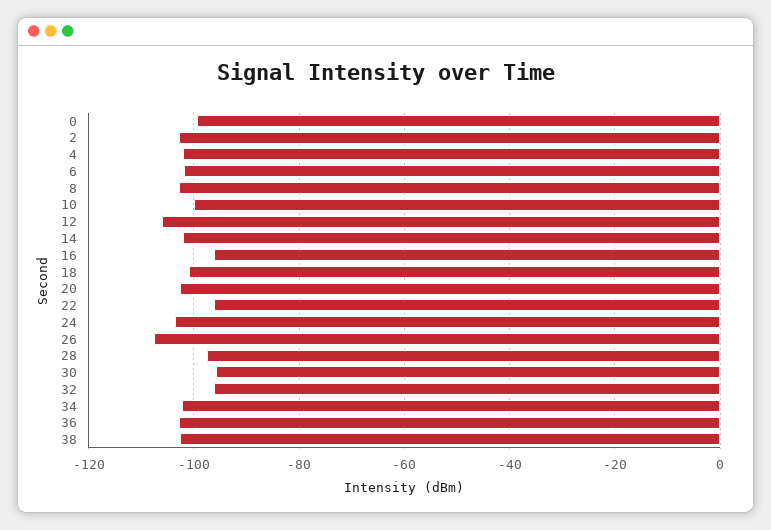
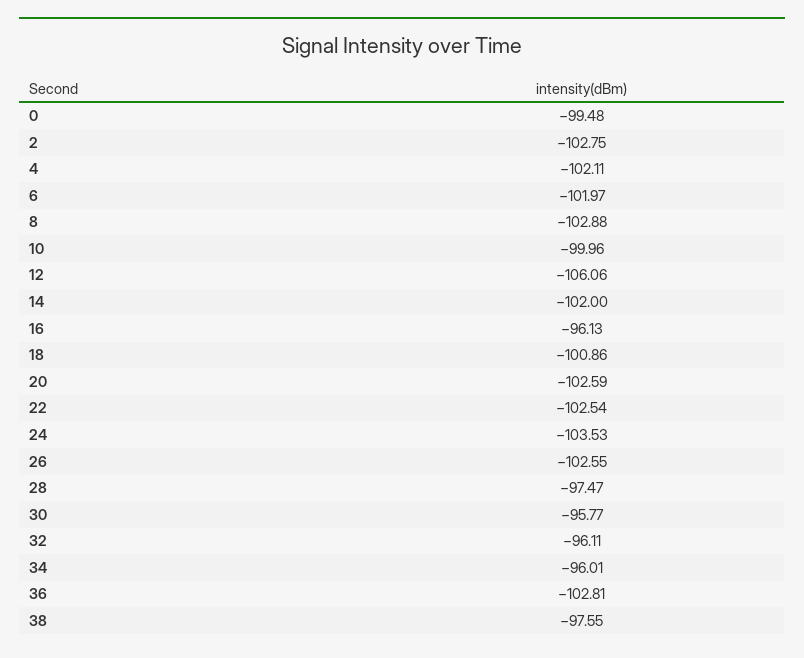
  {
    "0": -99.48,
    "2": -102.75,
    "4": -102.11,
    "6": -101.97,
    "8": -102.88,
    "10": -99.96,
    "12": -106.06,
    "14": -102,
    "16": -96.13,
    "18": -100.86,
    "20": -102.59,
-   "22": -96,
+   "22": -102.54,
    "24": -103.53,
-   "26": -108,
+   "26": -102.55,
    "28": -97.47,
    "30": -95.77,
    "32": -96.11,
-   "34": -102,
+   "34": -96.01,
    "36": -102.81,
-   "38": -102
+   "38": -97.55
  }

